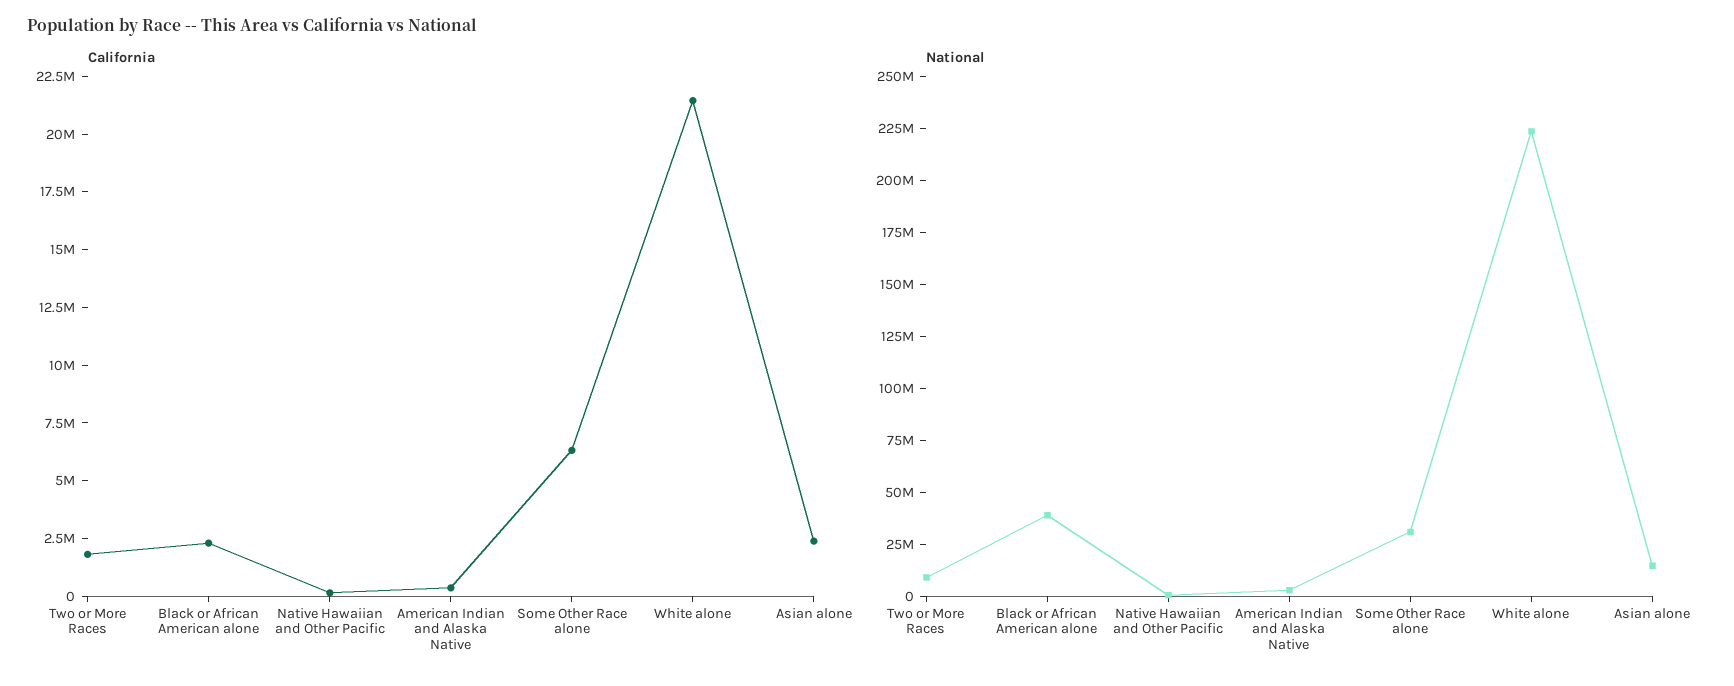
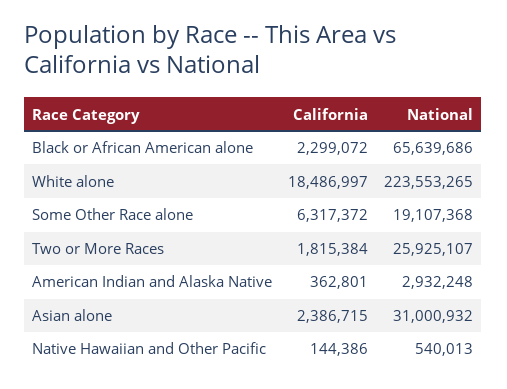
  {
    "California": {
      "Two or More Races": 1815384,
      "Black or African American alone": 2299072,
      "Native Hawaiian and Other Pacific": 144386,
      "American Indian and Alaska Native": 362801,
      "Some Other Race alone": 6317372,
-     "White alone": 21500000,
+     "White alone": 18486997,
      "Asian alone": 2386715
    },
    "National": {
-     "Two or More Races": 10000000,
+     "Two or More Races": 25925107,
-     "Black or African American alone": 40000000,
+     "Black or African American alone": 65639686,
      "Native Hawaiian and Other Pacific": 540013,
      "American Indian and Alaska Native": 2932248,
-     "Some Other Race alone": 30000000,
+     "Some Other Race alone": 19107368,
      "White alone": 223553265,
-     "Asian alone": 15000000
+     "Asian alone": 31000932
    }
  }

